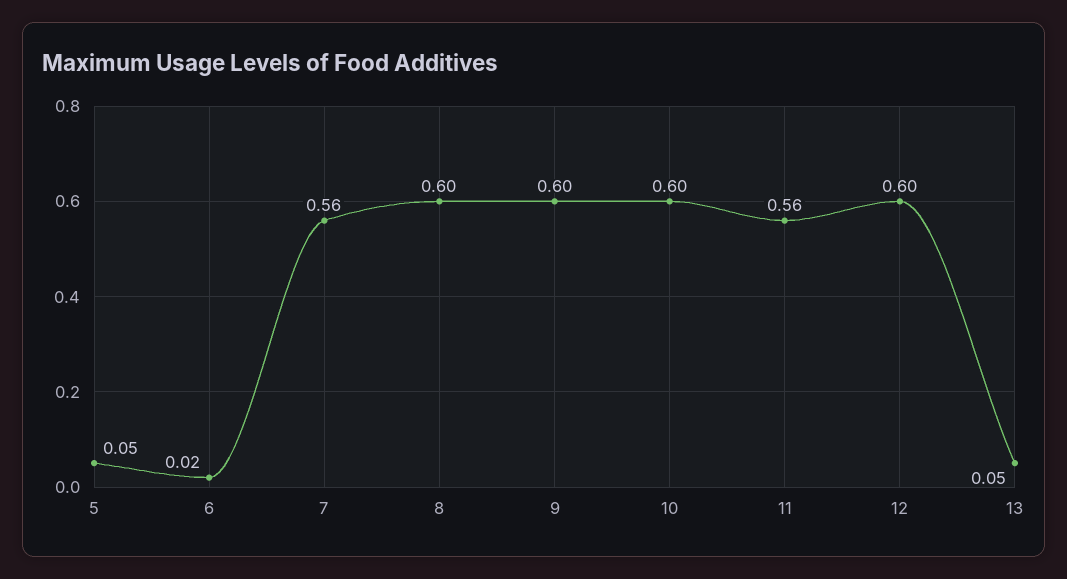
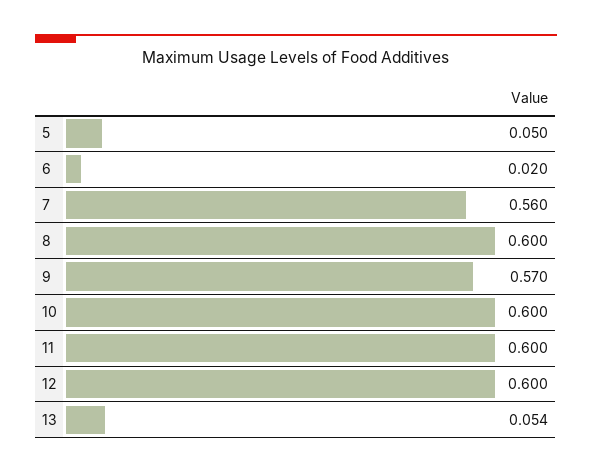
  {
    "5": 0.05,
    "6": 0.02,
    "7": 0.56,
    "8": 0.6,
-   "9": 0.6,
+   "9": 0.57,
    "10": 0.6,
-   "11": 0.56,
+   "11": 0.6,
    "12": 0.6,
    "13": 0.054
  }

